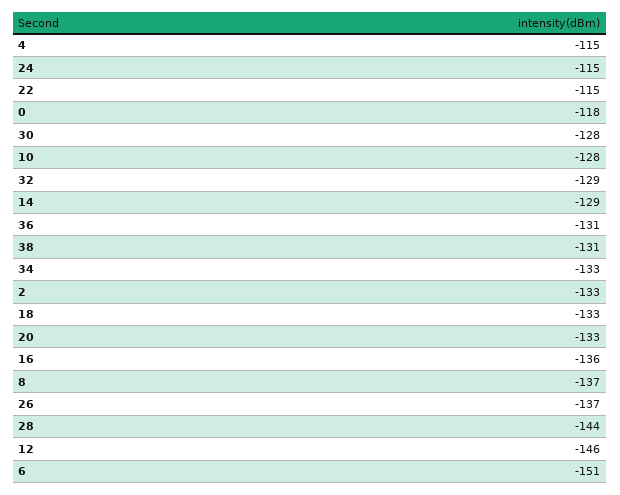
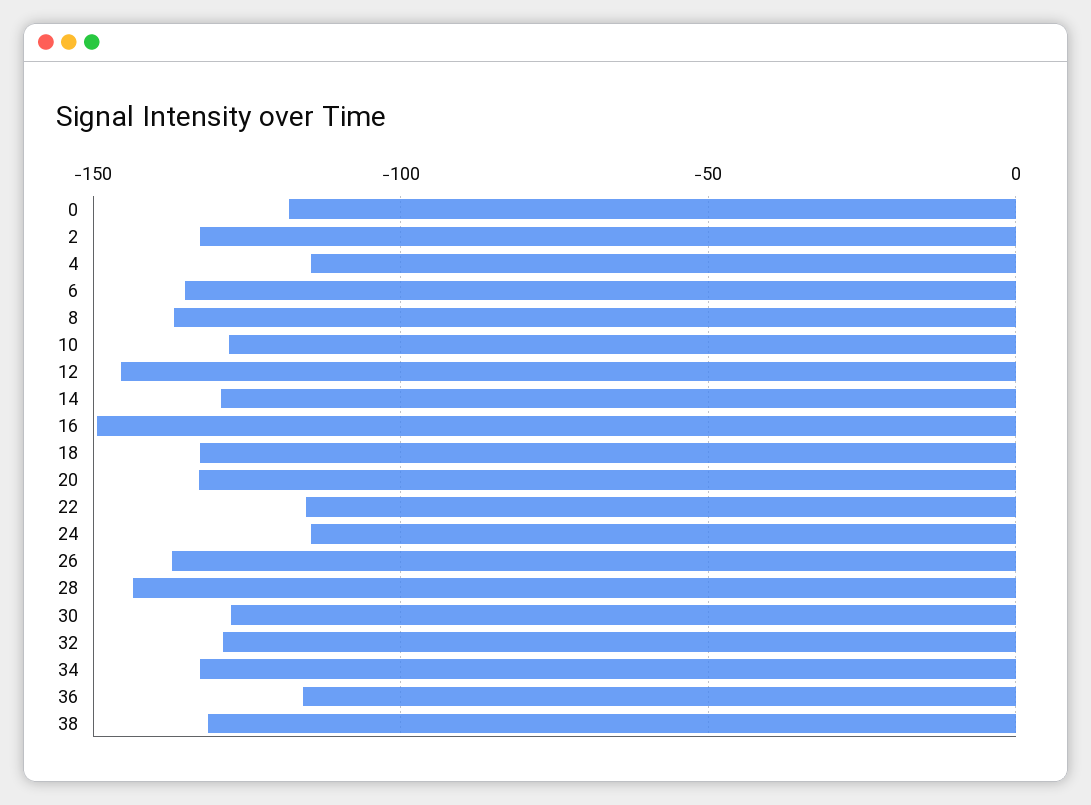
  {
    "4": -115,
    "24": -115,
    "22": -115,
    "0": -118,
    "30": -128,
    "10": -128,
    "32": -129,
    "14": -129,
-   "36": -131,
+   "36": -115,
    "38": -131,
    "34": -133,
    "2": -133,
    "18": -133,
    "20": -133,
-   "16": -136,
+   "16": -150,
    "8": -137,
    "26": -137,
    "28": -144,
    "12": -146,
-   "6": -151
+   "6": -135
  }

